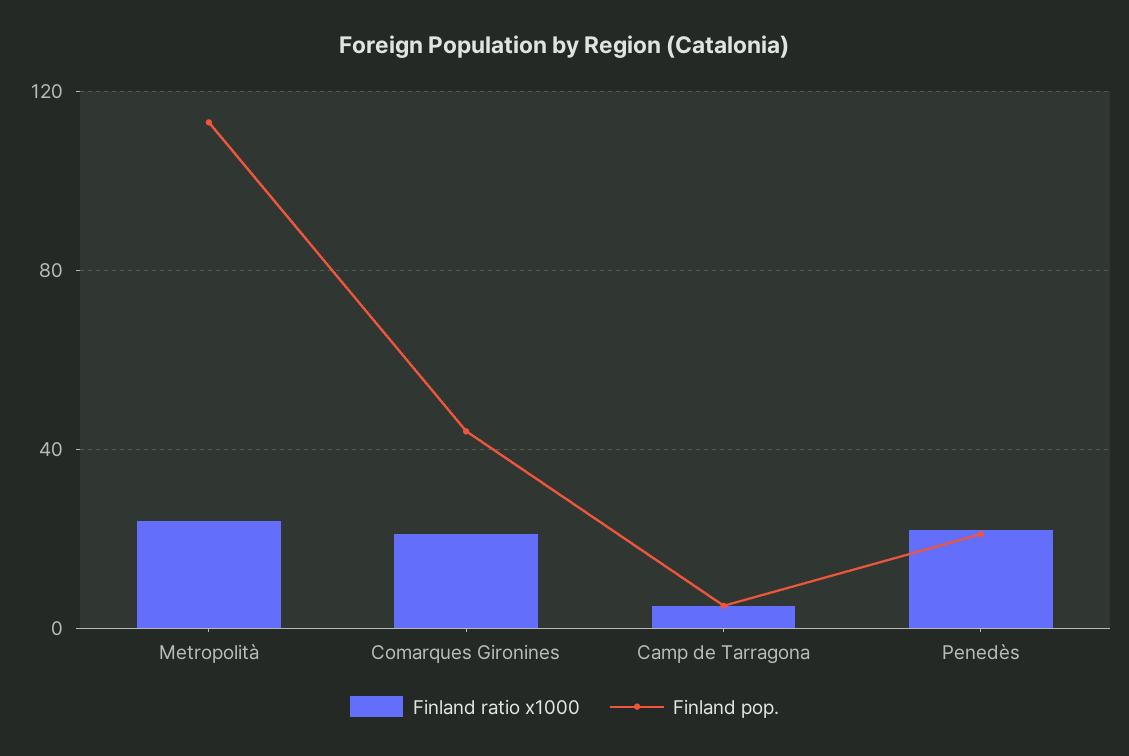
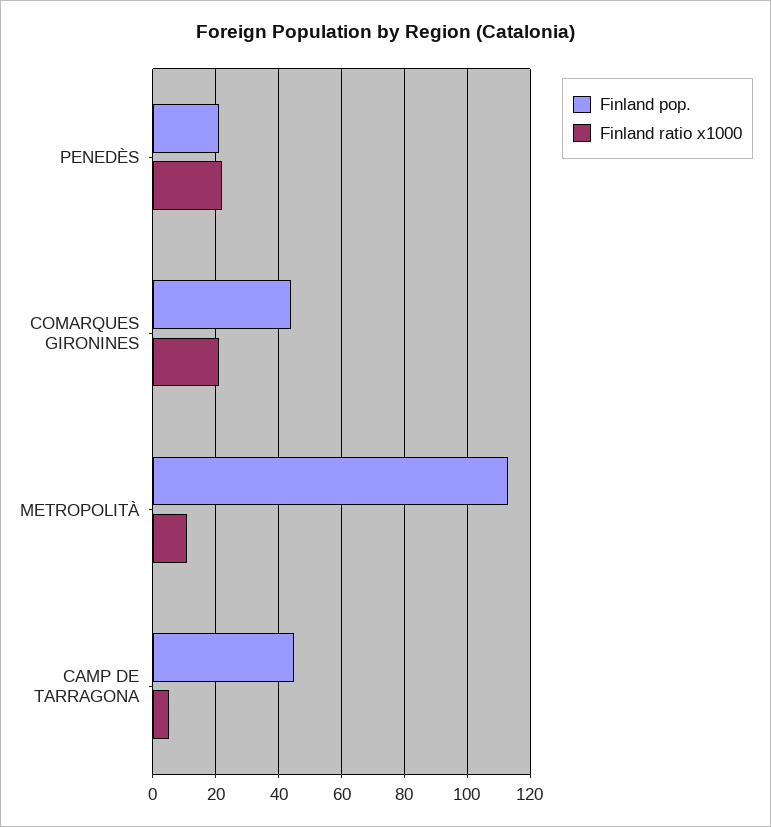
  {
    "Finland ratio x1000": {
-     "Metropolità": 25,
+     "Metropolità": 10,
      "Comarques Gironines": 20,
      "Camp de Tarragona": 5,
      "Penedès": 20
    },
    "Finland pop.": {
      "Metropolità": 115,
      "Comarques Gironines": 45,
-     "Camp de Tarragona": 5,
+     "Camp de Tarragona": 45,
      "Penedès": 20
    }
  }

